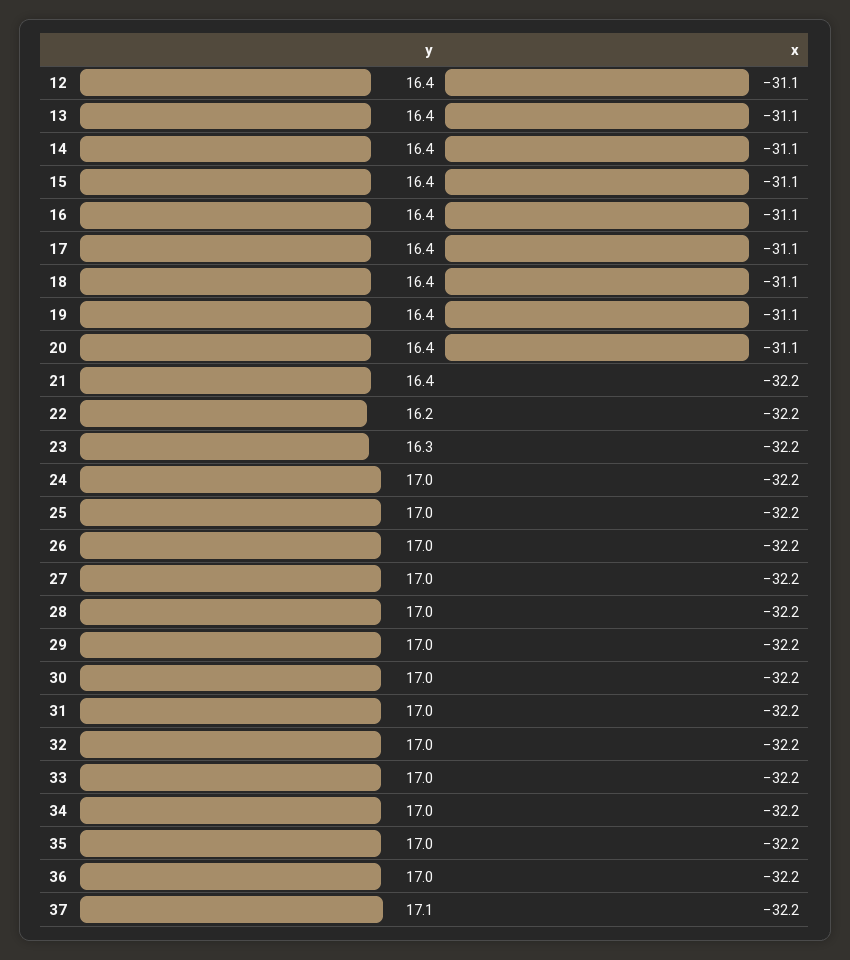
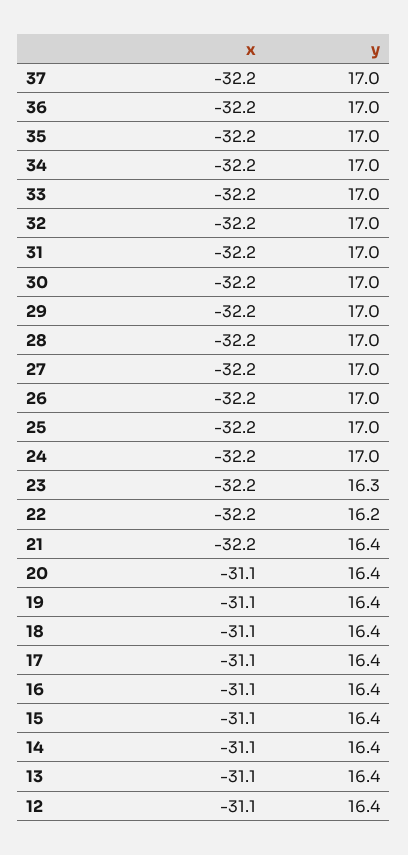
  {
    "y": {
      "12": 16.4,
      "13": 16.4,
      "14": 16.4,
      "15": 16.4,
      "16": 16.4,
      "17": 16.4,
      "18": 16.4,
      "19": 16.4,
      "20": 16.4,
      "21": 16.4,
      "22": 16.2,
      "23": 16.3,
      "24": 17,
      "25": 17,
      "26": 17,
      "27": 17,
      "28": 17,
      "29": 17,
      "30": 17,
      "31": 17,
      "32": 17,
      "33": 17,
      "34": 17,
      "35": 17,
      "36": 17,
-     "37": 17.1
+     "37": 17
    },
    "x": {
      "12": -31.1,
      "13": -31.1,
      "14": -31.1,
      "15": -31.1,
      "16": -31.1,
      "17": -31.1,
      "18": -31.1,
      "19": -31.1,
      "20": -31.1,
      "21": -32.2,
      "22": -32.2,
      "23": -32.2,
      "24": -32.2,
      "25": -32.2,
      "26": -32.2,
      "27": -32.2,
      "28": -32.2,
      "29": -32.2,
      "30": -32.2,
      "31": -32.2,
      "32": -32.2,
      "33": -32.2,
      "34": -32.2,
      "35": -32.2,
      "36": -32.2,
      "37": -32.2
    }
  }

